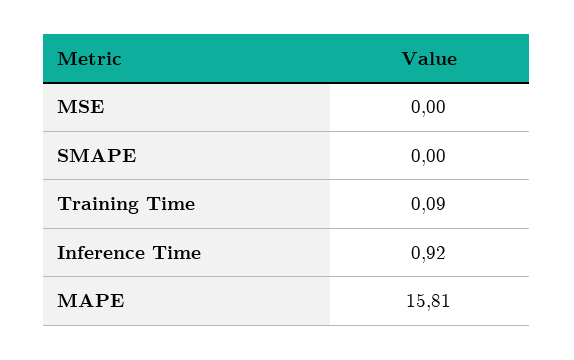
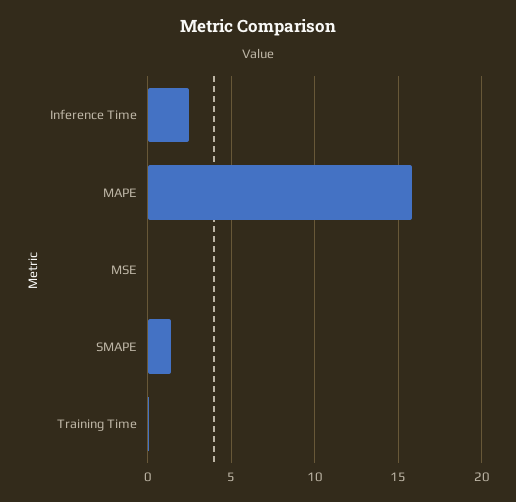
  {
    "MSE": 0,
-   "SMAPE": 0,
+   "SMAPE": 1.5,
    "Training Time": 0.09,
-   "Inference Time": 0.92,
+   "Inference Time": 2.5,
    "MAPE": 15.81
  }

